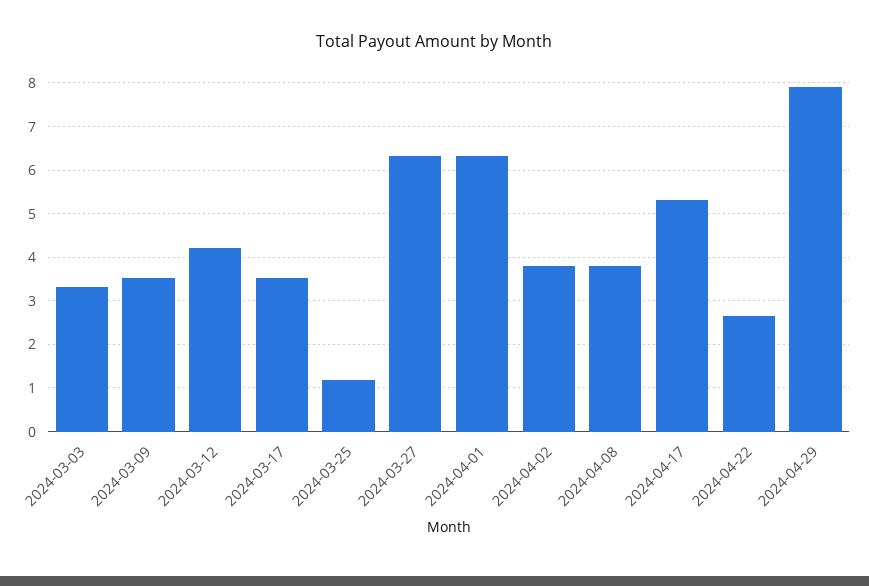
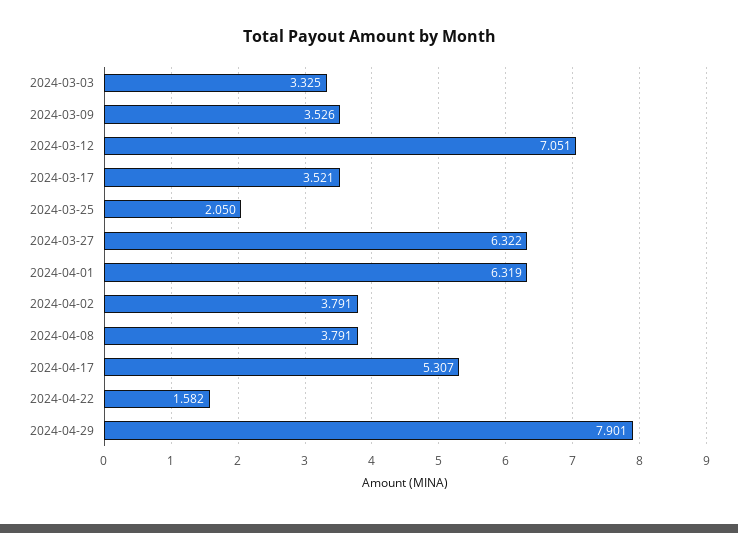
  {
    "2024-03-03": 3.325,
    "2024-03-09": 3.526,
-   "2024-03-12": 4.2,
+   "2024-03-12": 7.051,
    "2024-03-17": 3.521,
-   "2024-03-25": 1.2,
+   "2024-03-25": 2.05,
    "2024-03-27": 6.322,
    "2024-04-01": 6.319,
    "2024-04-02": 3.791,
    "2024-04-08": 3.791,
    "2024-04-17": 5.307,
-   "2024-04-22": 2.6,
+   "2024-04-22": 1.582,
    "2024-04-29": 7.901
  }

